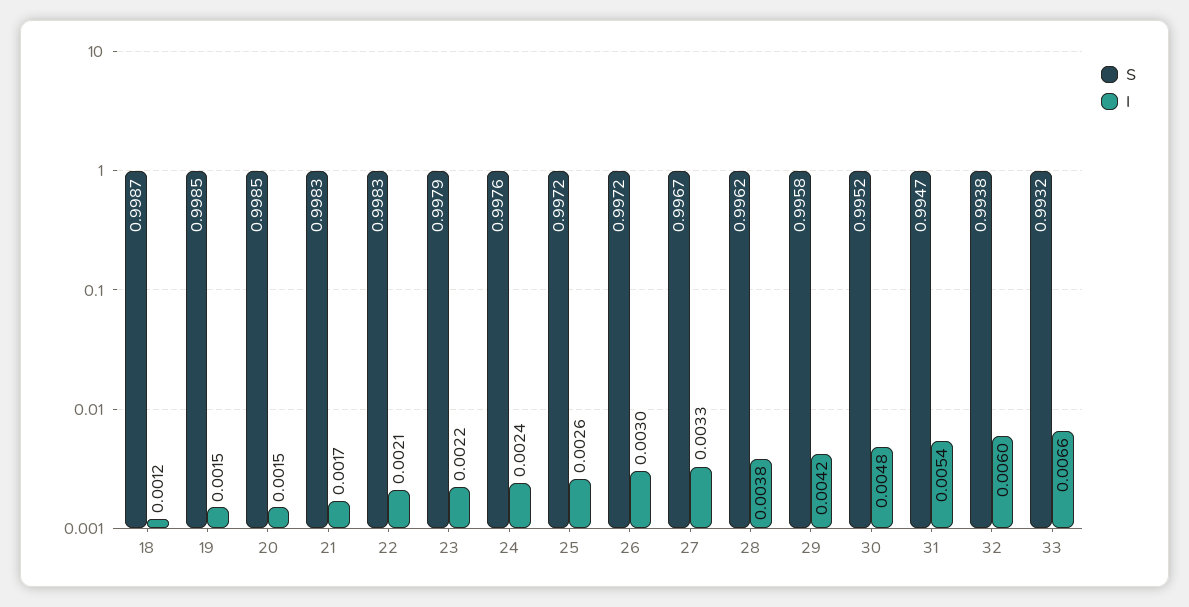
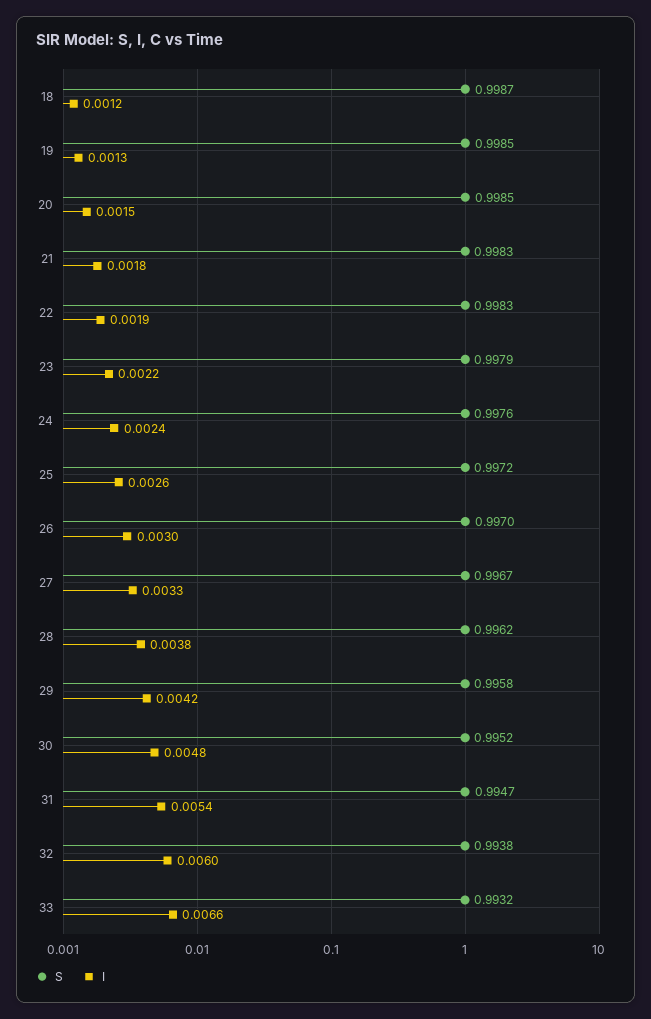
  {
    "S": {
      "18": 0.9987,
      "19": 0.9985,
      "20": 0.9985,
      "21": 0.9983,
      "22": 0.9983,
      "23": 0.9979,
      "24": 0.9976,
      "25": 0.9972,
-     "26": 0.9972,
+     "26": 0.997,
      "27": 0.9967,
      "28": 0.9962,
      "29": 0.9958,
      "30": 0.9952,
      "31": 0.9947,
      "32": 0.9938,
      "33": 0.9932
    },
    "I": {
      "18": 0.0012,
-     "19": 0.0015,
+     "19": 0.0013,
      "20": 0.0015,
-     "21": 0.0017,
+     "21": 0.0018,
-     "22": 0.0021,
+     "22": 0.0019,
      "23": 0.0022,
      "24": 0.0024,
      "25": 0.0026,
      "26": 0.003,
      "27": 0.0033,
      "28": 0.0038,
      "29": 0.0042,
      "30": 0.0048,
      "31": 0.0054,
      "32": 0.006,
      "33": 0.0066
    }
  }

